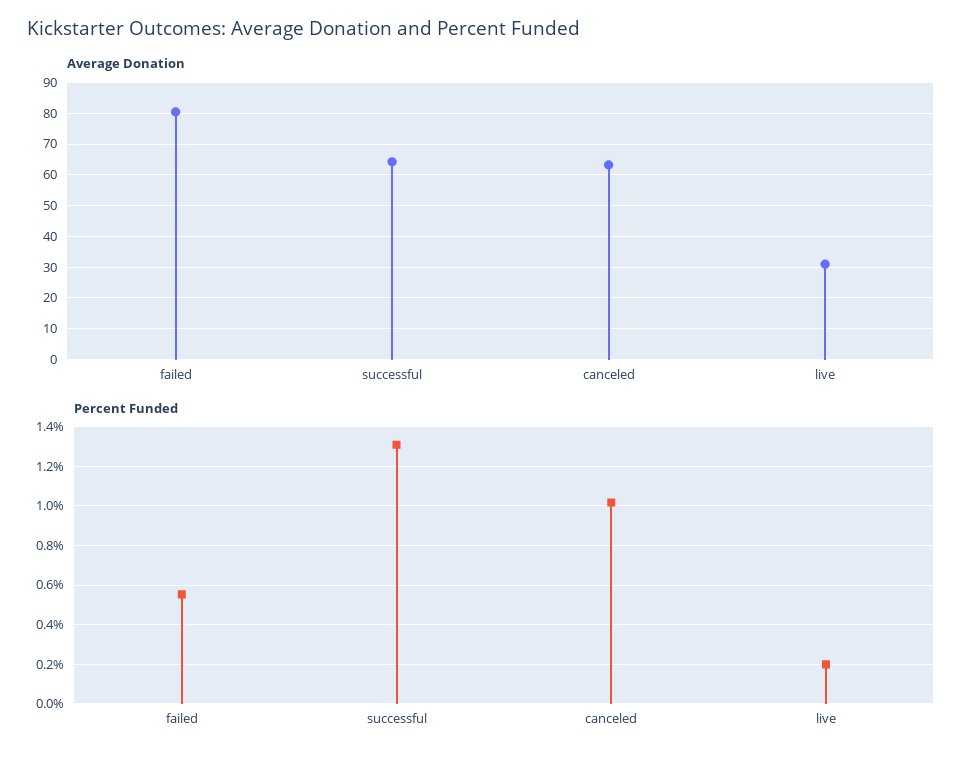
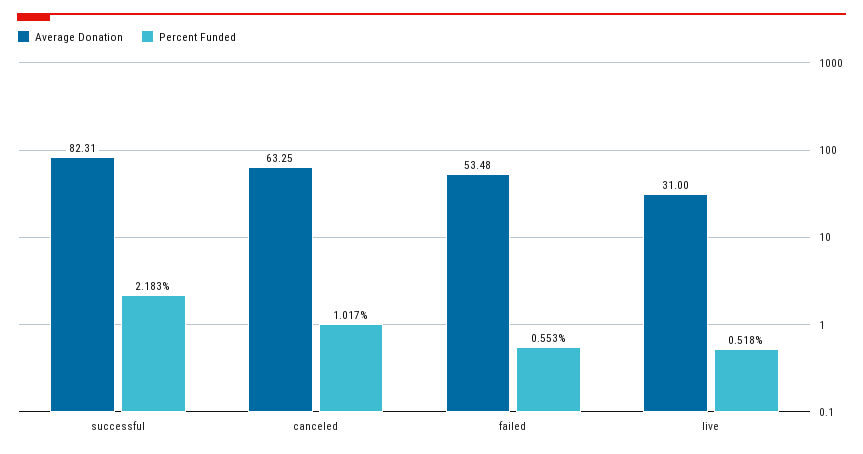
  {
    "Average Donation": {
-     "failed": 80,
+     "failed": 53.48,
-     "successful": 64,
+     "successful": 82.31,
      "canceled": 63.25,
      "live": 31
    },
    "Percent Funded": {
      "failed": 0.553,
-     "successful": 1.3,
+     "successful": 2.183,
      "canceled": 1.017,
-     "live": 0.2
+     "live": 0.518
    }
  }

